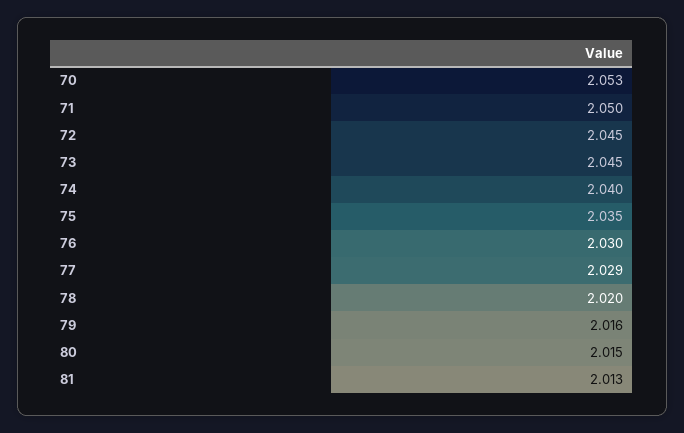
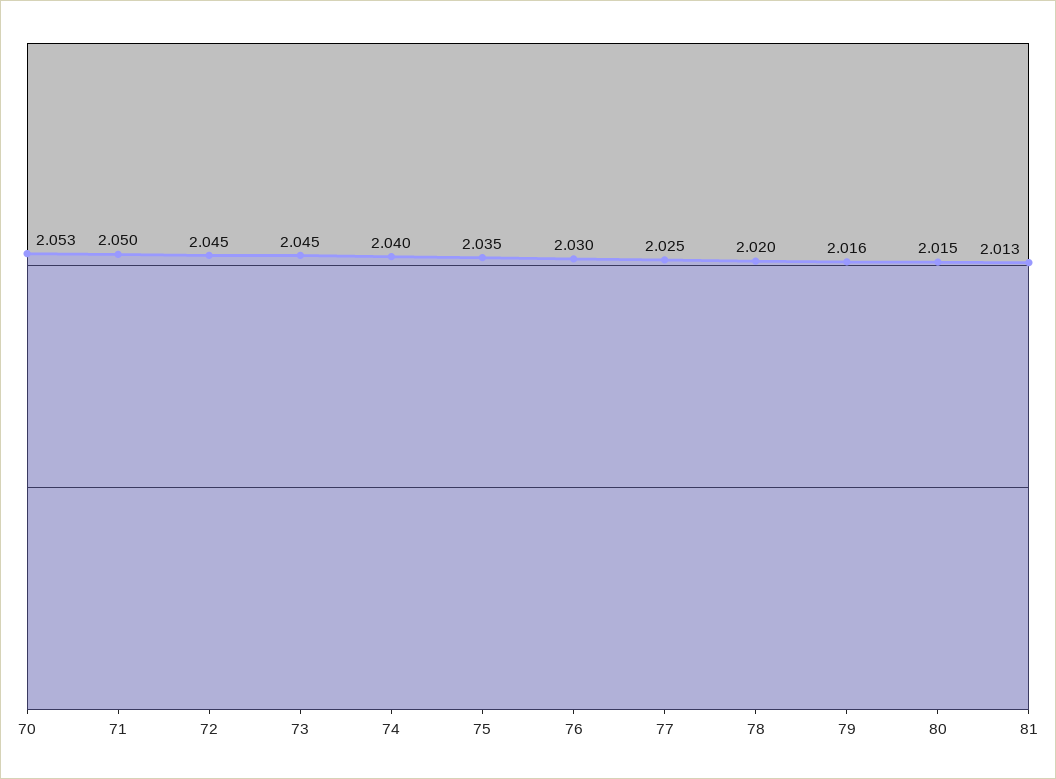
  {
    "70": 2.053,
    "71": 2.05,
    "72": 2.045,
    "73": 2.045,
    "74": 2.04,
    "75": 2.035,
    "76": 2.03,
-   "77": 2.029,
+   "77": 2.025,
    "78": 2.02,
    "79": 2.016,
    "80": 2.015,
    "81": 2.013
  }

